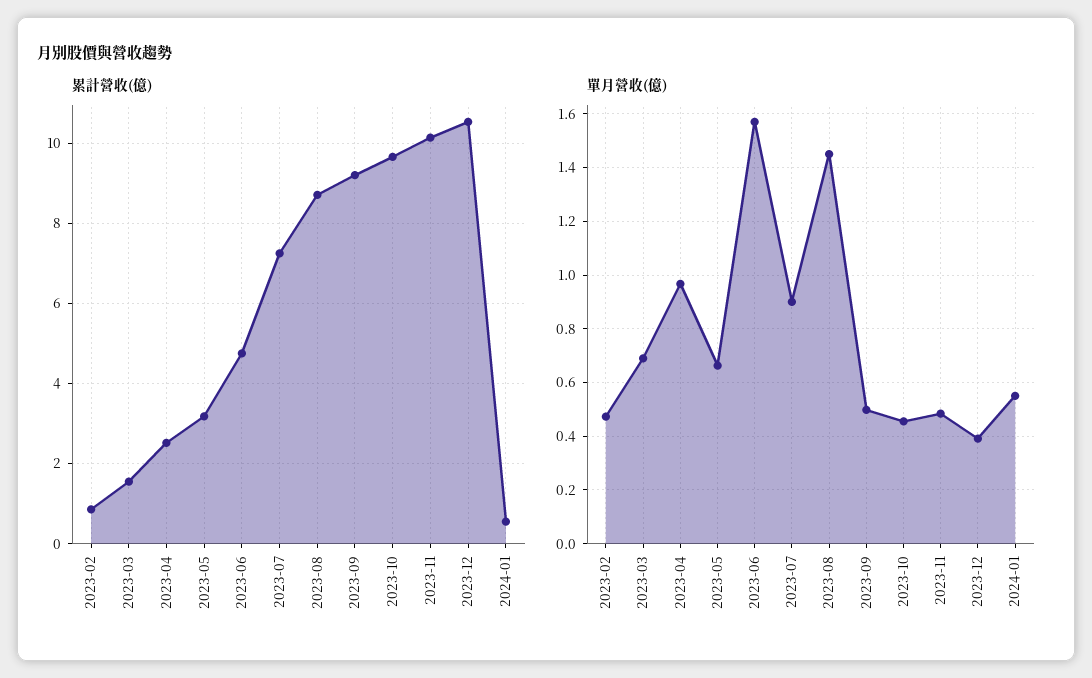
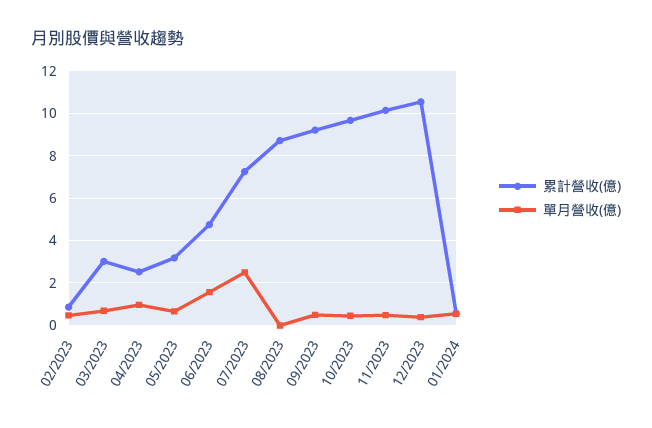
  {
    "累計營收(億)": {
      "2023-02": 0.8,
-     "2023-03": 1.6,
+     "2023-03": 3,
      "2023-04": 2.6,
      "2023-05": 3.2,
      "2023-06": 4.8,
      "2023-07": 7.2,
      "2023-08": 8.8,
      "2023-09": 9.2,
      "2023-10": 9.6,
      "2023-11": 10.2,
      "2023-12": 10.6,
      "2024-01": 0.6
    },
    "單月營收(億)": {
      "2023-02": 0.475,
      "2023-03": 0.7,
      "2023-04": 0.975,
      "2023-05": 0.675,
      "2023-06": 1.575,
-     "2023-07": 0.9,
+     "2023-07": 2.5,
-     "2023-08": 1.45,
+     "2023-08": 0,
      "2023-09": 0.5,
      "2023-10": 0.45,
      "2023-11": 0.475,
      "2023-12": 0.4,
      "2024-01": 0.55
    }
  }

